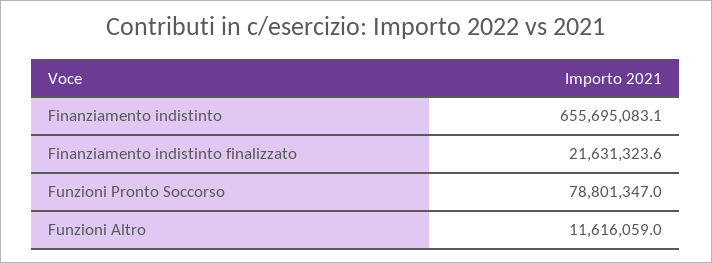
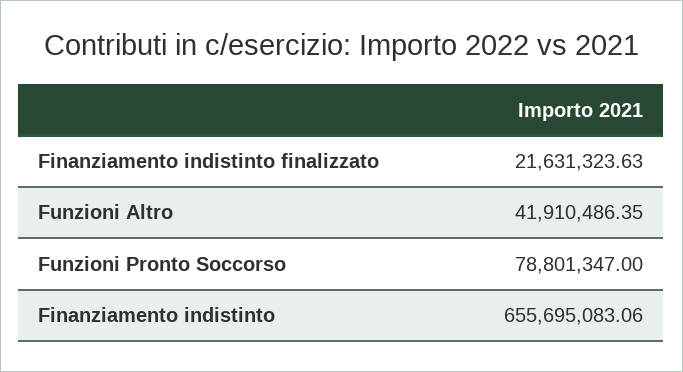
  {
    "Finanziamento indistinto": 655695083.06,
    "Finanziamento indistinto finalizzato": 21631323.63,
    "Funzioni Pronto Soccorso": 78801347,
-   "Funzioni Altro": 11616059
+   "Funzioni Altro": 41910486.35
  }

